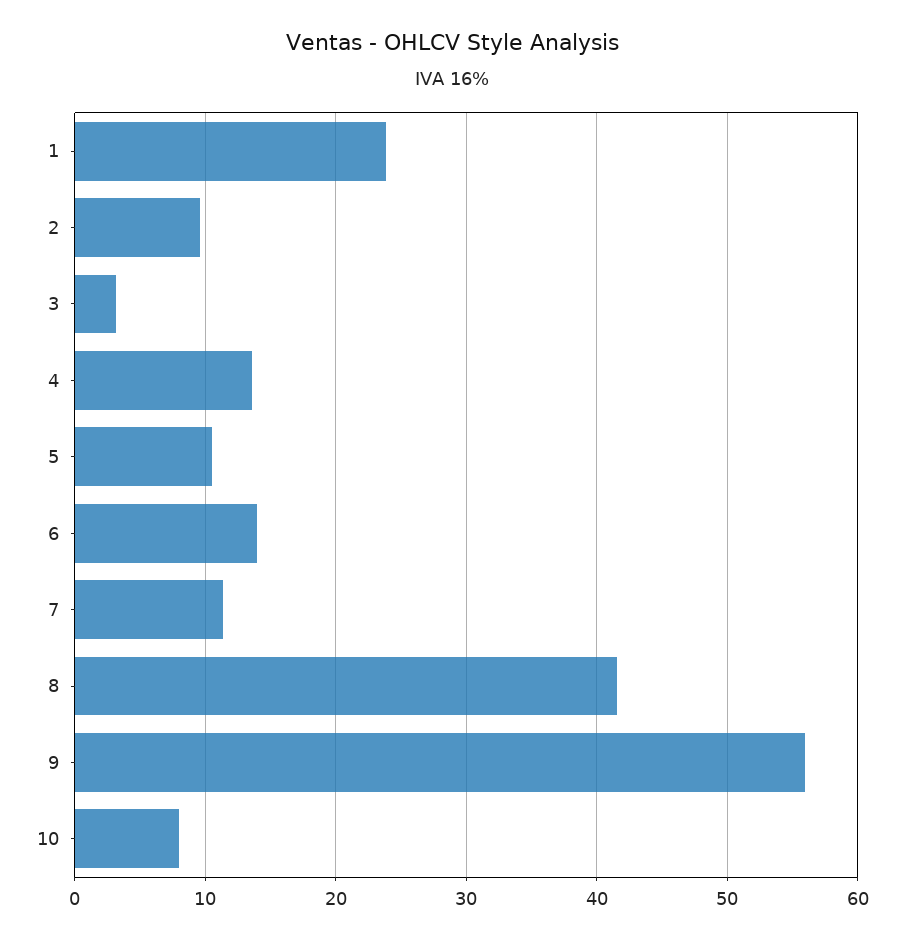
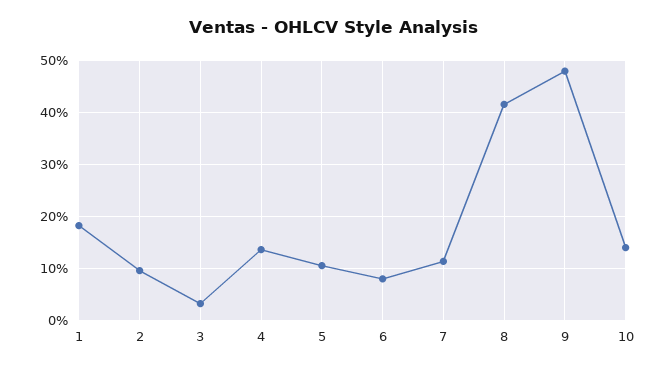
  {
-   "1": 24,
+   "1": 18,
    "2": 10,
    "3": 3,
    "4": 14,
    "5": 11,
-   "6": 14,
+   "6": 8,
    "7": 11,
    "8": 42,
-   "9": 56,
+   "9": 48,
-   "10": 8
+   "10": 14
  }

